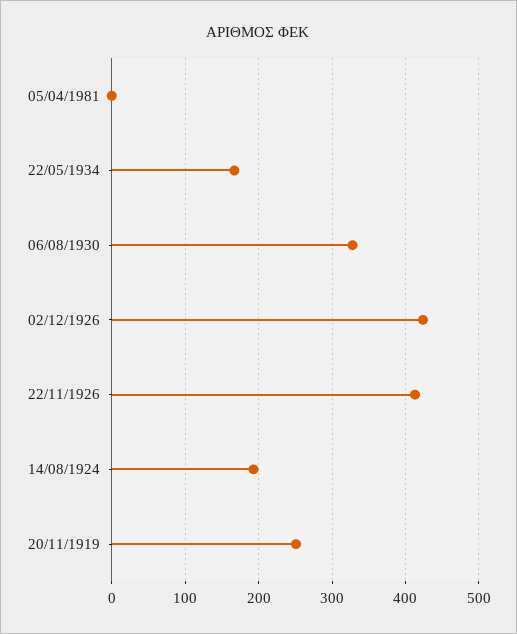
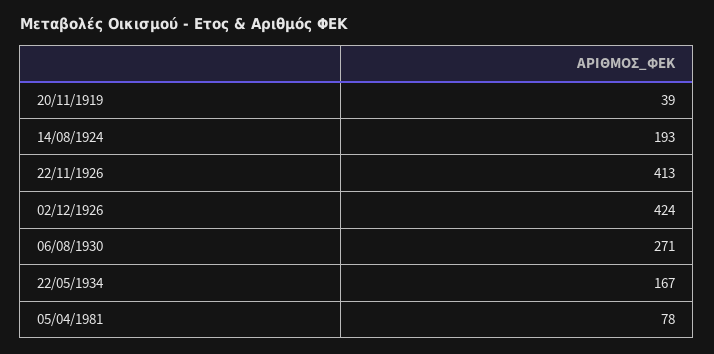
  {
-   "05/04/1981": 0,
+   "05/04/1981": 78,
    "22/05/1934": 167,
-   "06/08/1930": 330,
+   "06/08/1930": 271,
    "02/12/1926": 424,
    "22/11/1926": 413,
    "14/08/1924": 193,
-   "20/11/1919": 250
+   "20/11/1919": 39
  }

